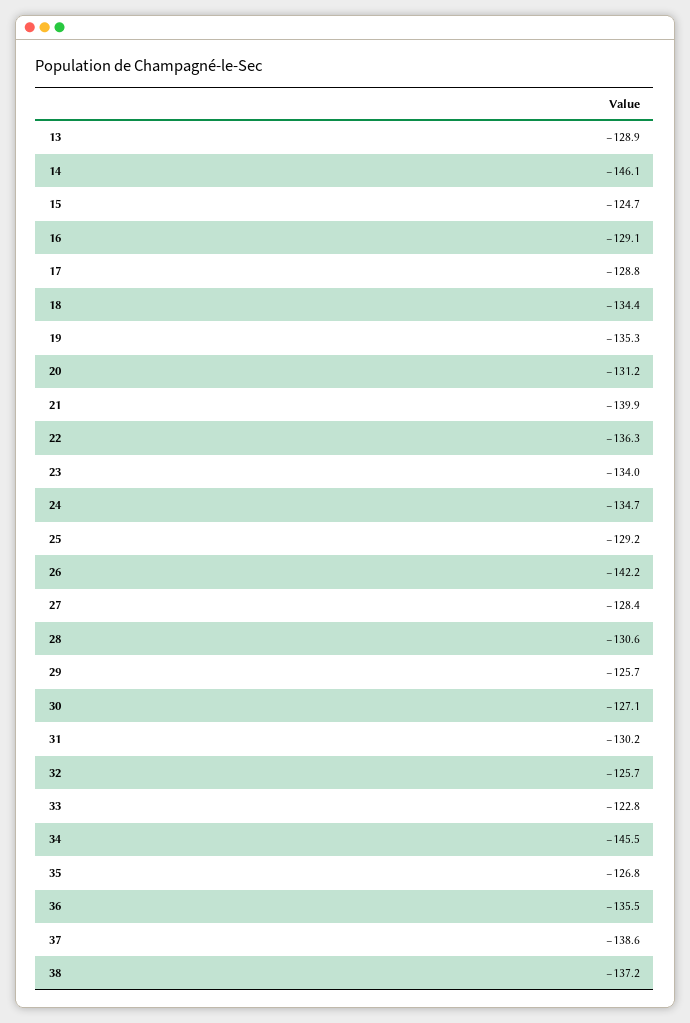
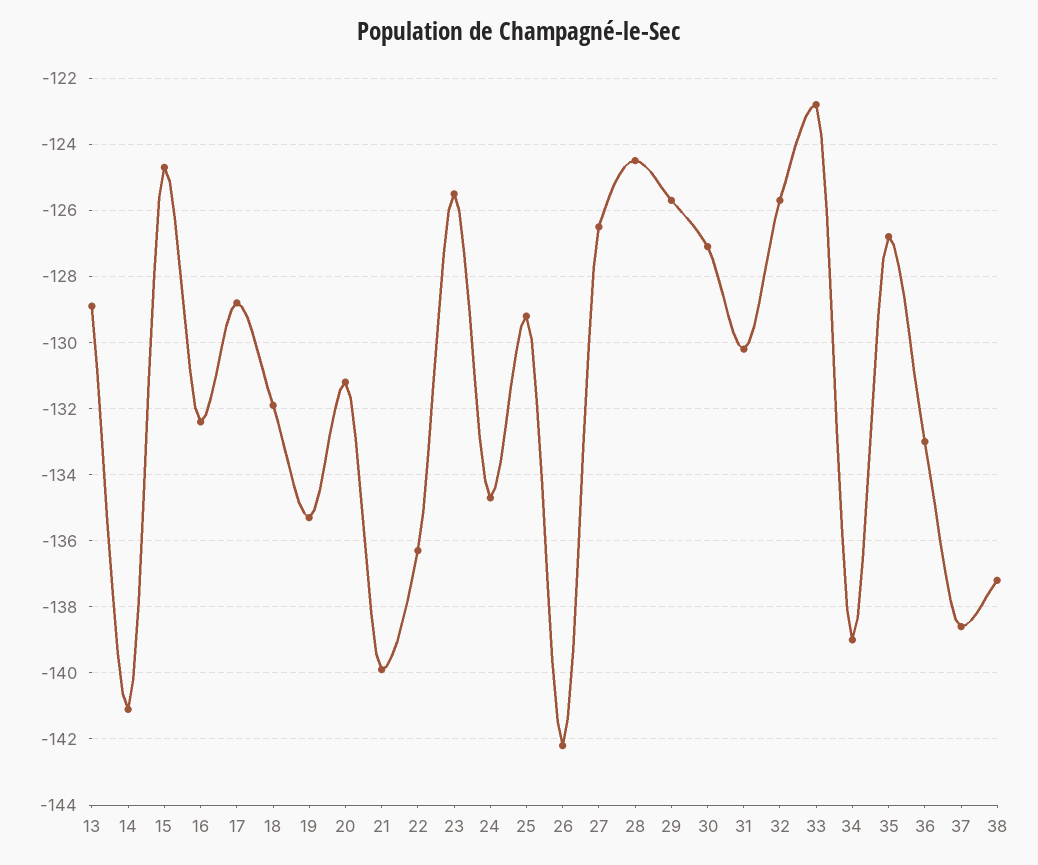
  {
    "13": -128.9,
-   "14": -146.1,
+   "14": -141,
    "15": -124.7,
-   "16": -129.1,
+   "16": -132.5,
    "17": -128.8,
-   "18": -134.4,
+   "18": -132,
    "19": -135.3,
    "20": -131.2,
    "21": -139.9,
    "22": -136.3,
-   "23": -134,
+   "23": -125.5,
    "24": -134.7,
    "25": -129.2,
    "26": -142.2,
-   "27": -128.4,
+   "27": -126.5,
-   "28": -130.6,
+   "28": -124.5,
    "29": -125.7,
    "30": -127.1,
    "31": -130.2,
    "32": -125.7,
    "33": -122.8,
-   "34": -145.5,
+   "34": -139,
    "35": -126.8,
-   "36": -135.5,
+   "36": -133,
    "37": -138.6,
    "38": -137.2
  }

